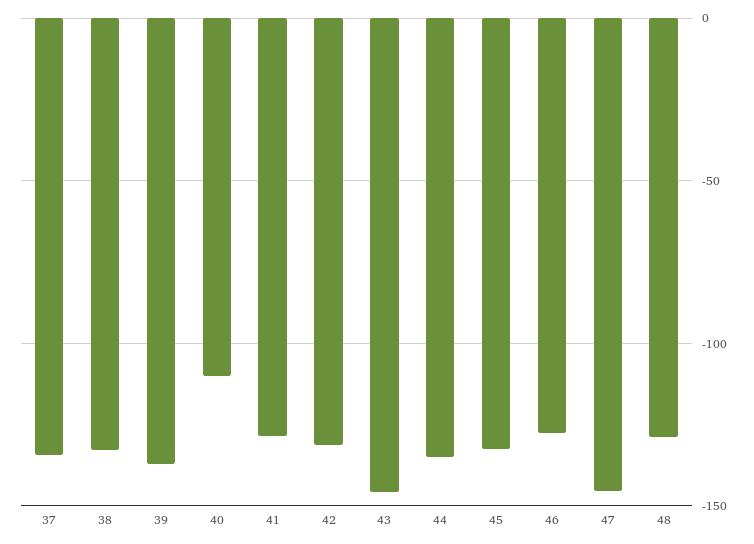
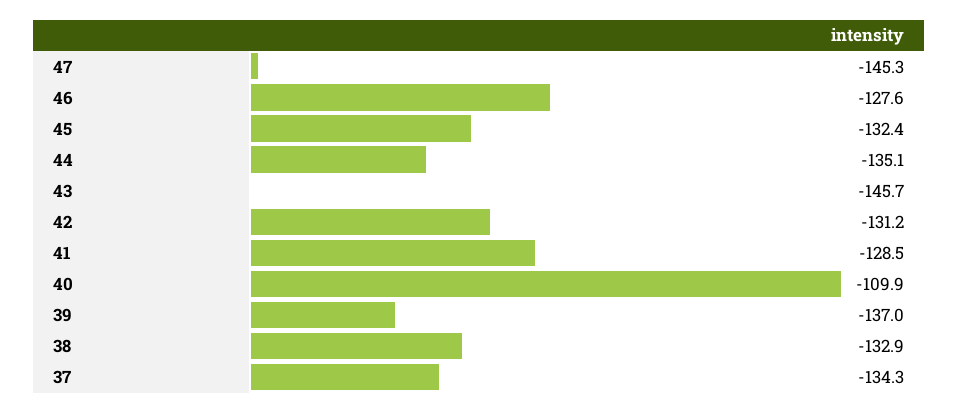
  {
    "37": -134.3,
    "38": -132.9,
    "39": -137,
    "40": -109.9,
    "41": -128.5,
    "42": -131.2,
    "43": -145.7,
    "44": -135.1,
    "45": -132.4,
    "46": -127.6,
-   "47": -145.3,
+   "47": -145.3
-   "48": -130
  }

